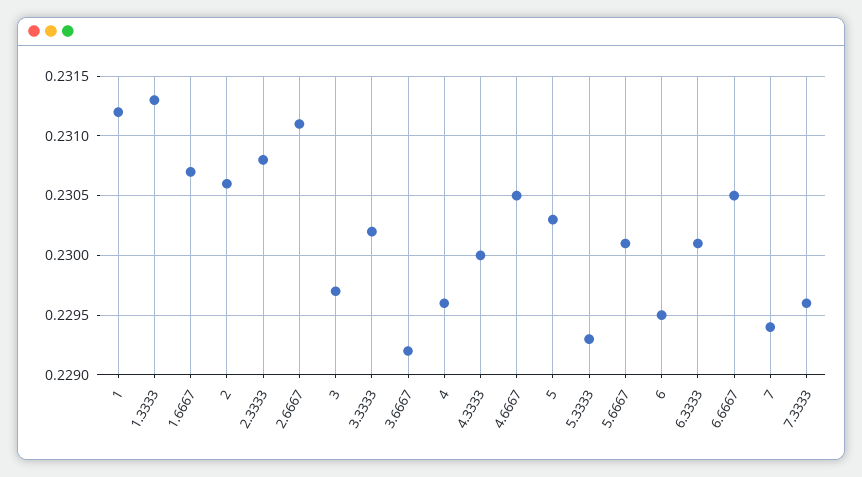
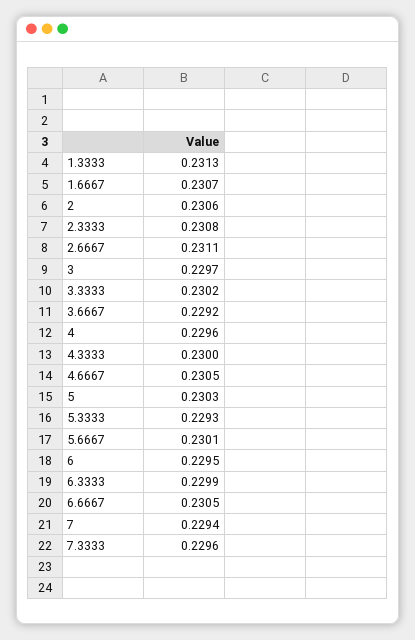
  {
-   "1": 0.2312,
    "1.3333": 0.2313,
    "1.6667": 0.2307,
    "2": 0.2306,
    "2.3333": 0.2308,
    "2.6667": 0.2311,
    "3": 0.2297,
    "3.3333": 0.2302,
    "3.6667": 0.2292,
    "4": 0.2296,
    "4.3333": 0.23,
    "4.6667": 0.2305,
    "5": 0.2303,
    "5.3333": 0.2293,
    "5.6667": 0.2301,
    "6": 0.2295,
-   "6.3333": 0.2301,
+   "6.3333": 0.2299,
    "6.6667": 0.2305,
    "7": 0.2294,
    "7.3333": 0.2296
  }

